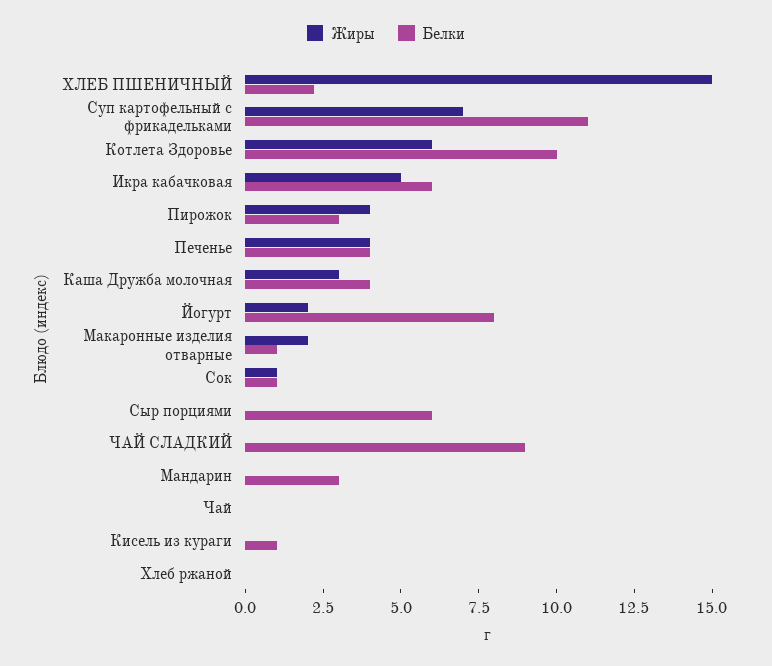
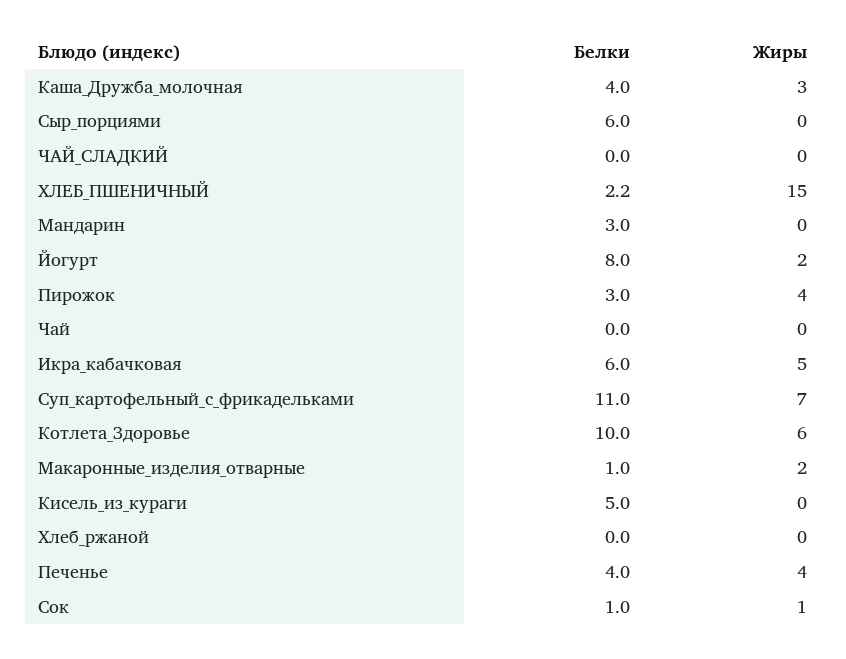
  {
    "Жиры": {
      "ХЛЕБ ПШЕНИЧНЫЙ": 15,
      "Суп картофельный с фрикадельками": 7,
      "Котлета Здоровье": 6,
      "Икра кабачковая": 5,
      "Пирожок": 4,
      "Печенье": 4,
      "Каша Дружба молочная": 3,
      "Йогурт": 2,
      "Макаронные изделия отварные": 2,
      "Сок": 1,
      "Сыр порциями": 0,
      "ЧАЙ СЛАДКИЙ": 0,
      "Мандарин": 0,
      "Чай": 0,
      "Кисель из кураги": 0,
      "Хлеб ржаной": 0
    },
    "Белки": {
      "ХЛЕБ ПШЕНИЧНЫЙ": 2.2,
      "Суп картофельный с фрикадельками": 11,
      "Котлета Здоровье": 10,
      "Икра кабачковая": 6,
      "Пирожок": 3,
      "Печенье": 4,
      "Каша Дружба молочная": 4,
      "Йогурт": 8,
      "Макаронные изделия отварные": 1,
      "Сок": 1,
      "Сыр порциями": 6,
-     "ЧАЙ СЛАДКИЙ": 9,
+     "ЧАЙ СЛАДКИЙ": 0,
      "Мандарин": 3,
      "Чай": 0,
-     "Кисель из кураги": 1,
+     "Кисель из кураги": 5,
      "Хлеб ржаной": 0
    }
  }

